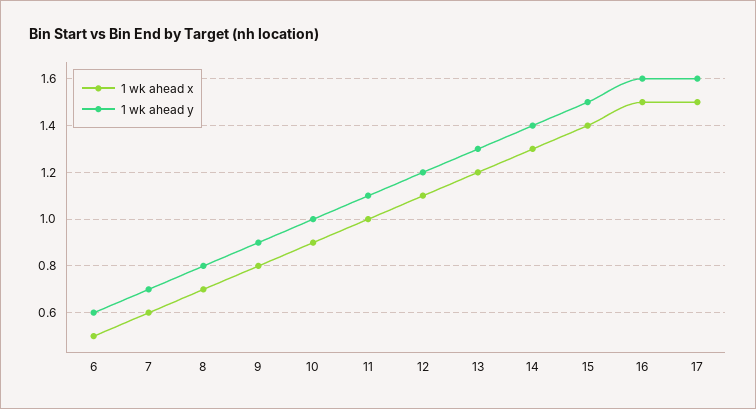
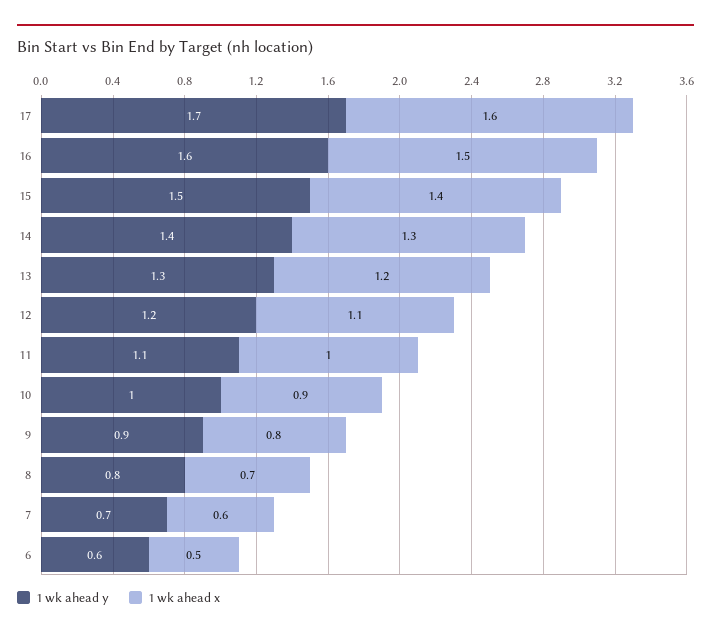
  {
    "1 wk ahead x": {
      "6": 0.5,
      "7": 0.6,
      "8": 0.7,
      "9": 0.8,
      "10": 0.9,
      "11": 1,
      "12": 1.1,
      "13": 1.2,
      "14": 1.3,
      "15": 1.4,
      "16": 1.5,
-     "17": 1.5
+     "17": 1.6
    },
    "1 wk ahead y": {
      "6": 0.6,
      "7": 0.7,
      "8": 0.8,
      "9": 0.9,
      "10": 1,
      "11": 1.1,
      "12": 1.2,
      "13": 1.3,
      "14": 1.4,
      "15": 1.5,
      "16": 1.6,
-     "17": 1.6
+     "17": 1.7
    }
  }

